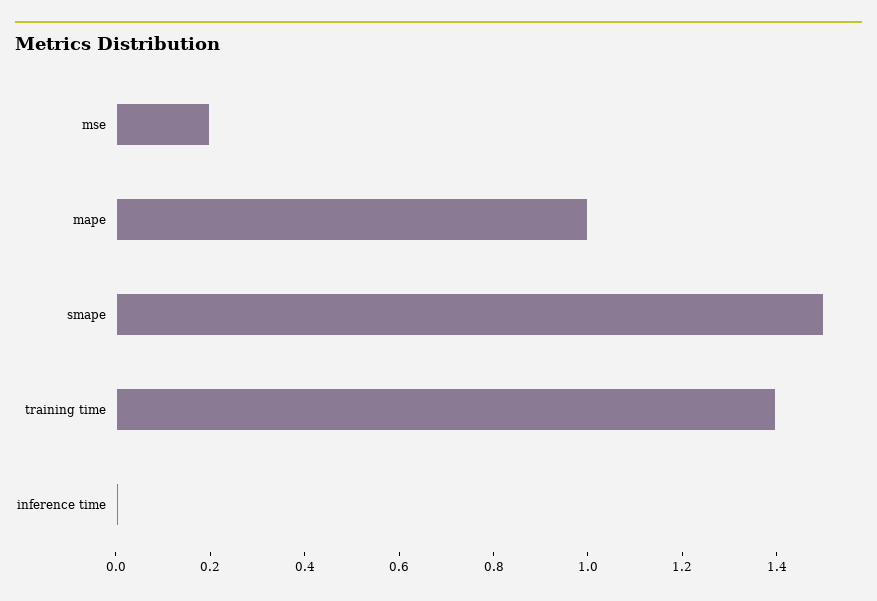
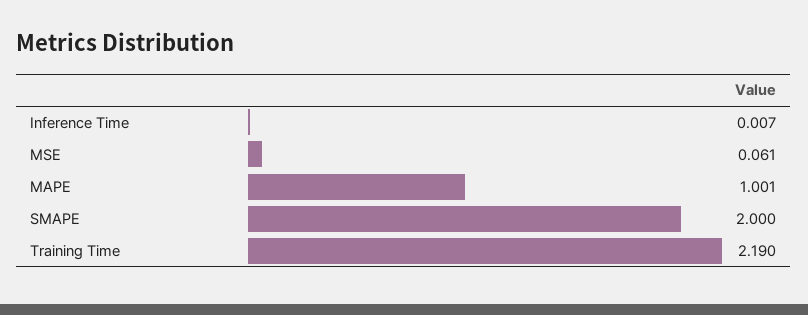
  {
-   "mse": 0.2,
+   "mse": 0.061,
    "mape": 1.001,
-   "smape": 1.5,
+   "smape": 2,
-   "training time": 1.4,
+   "training time": 2.19,
    "inference time": 0.007
  }

